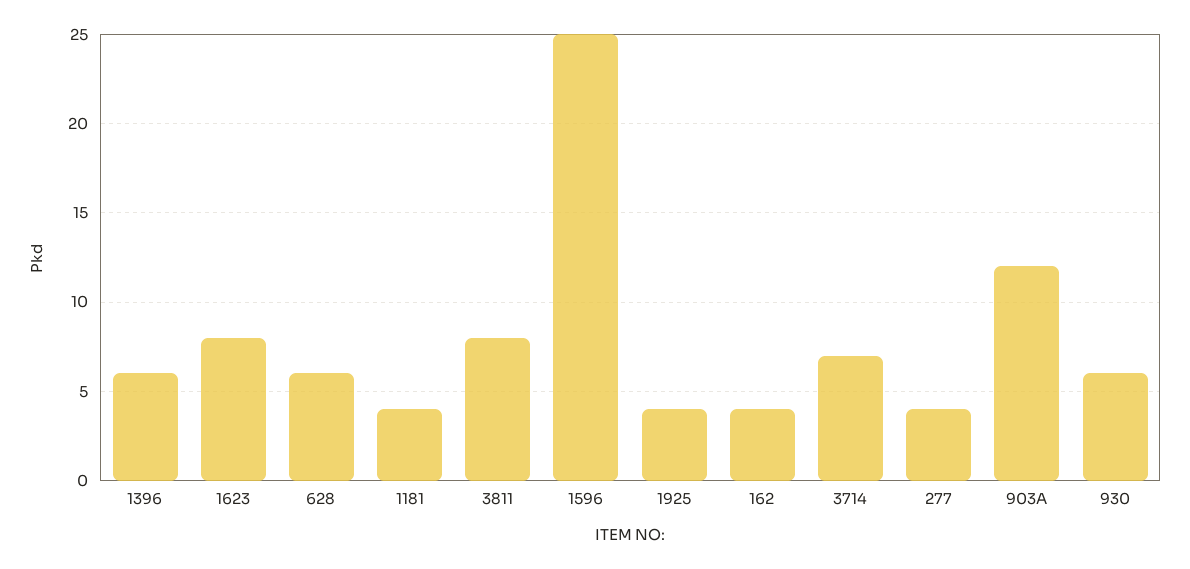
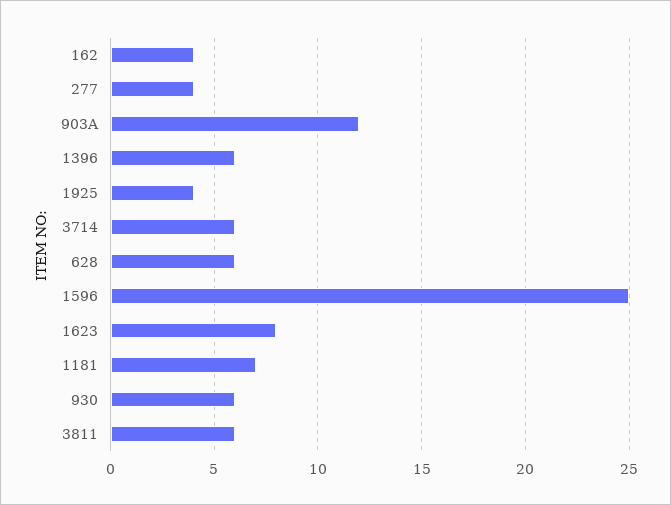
  {
    "1396": 6,
    "1623": 8,
    "628": 6,
-   "1181": 4,
+   "1181": 7,
-   "3811": 8,
+   "3811": 6,
    "1596": 25,
    "1925": 4,
    "162": 4,
-   "3714": 7,
+   "3714": 6,
    "277": 4,
    "903A": 12,
    "930": 6
  }

